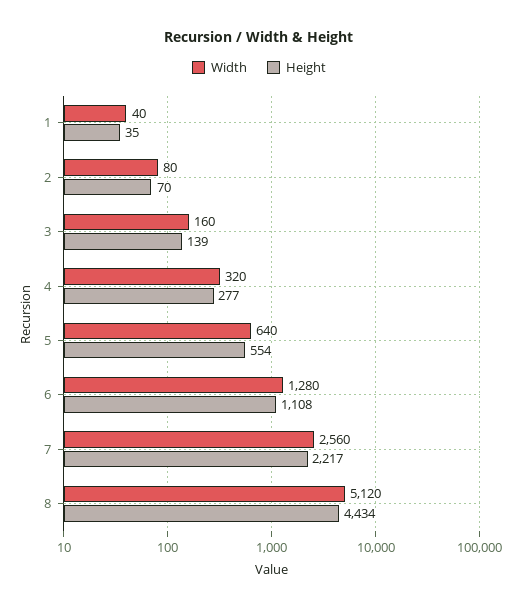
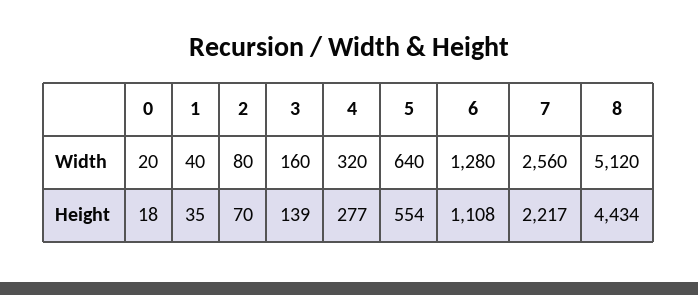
  {
    "Width": {
      "1": 40,
      "2": 80,
      "3": 160,
      "4": 320,
      "5": 640,
      "6": 1280,
      "7": 2560,
-     "8": 5120
+     "8": 5120,
+     "0": 20
    },
    "Height": {
      "1": 35,
      "2": 70,
      "3": 139,
      "4": 277,
      "5": 554,
      "6": 1108,
      "7": 2217,
-     "8": 4434
+     "8": 4434,
+     "0": 18
    }
  }

